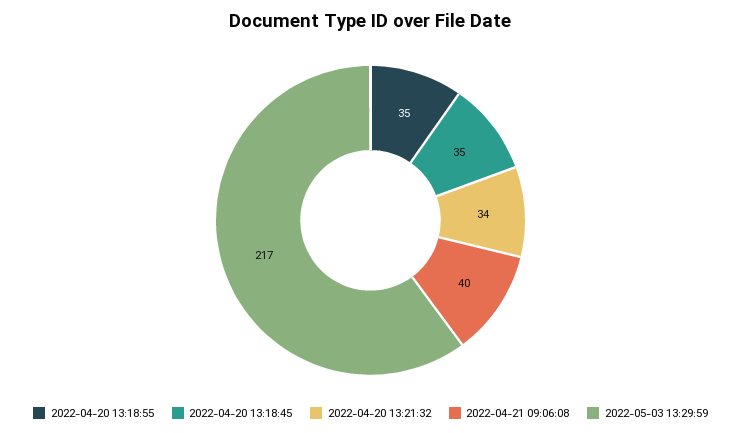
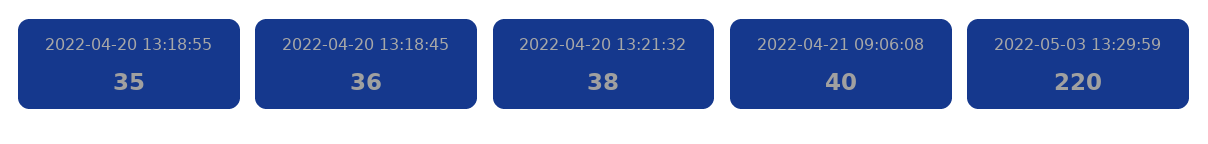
  {
    "2022-04-20 13:18:55": 35,
-   "2022-04-20 13:18:45": 35,
+   "2022-04-20 13:18:45": 36,
-   "2022-04-20 13:21:32": 34,
+   "2022-04-20 13:21:32": 38,
    "2022-04-21 09:06:08": 40,
-   "2022-05-03 13:29:59": 217
+   "2022-05-03 13:29:59": 220
  }

